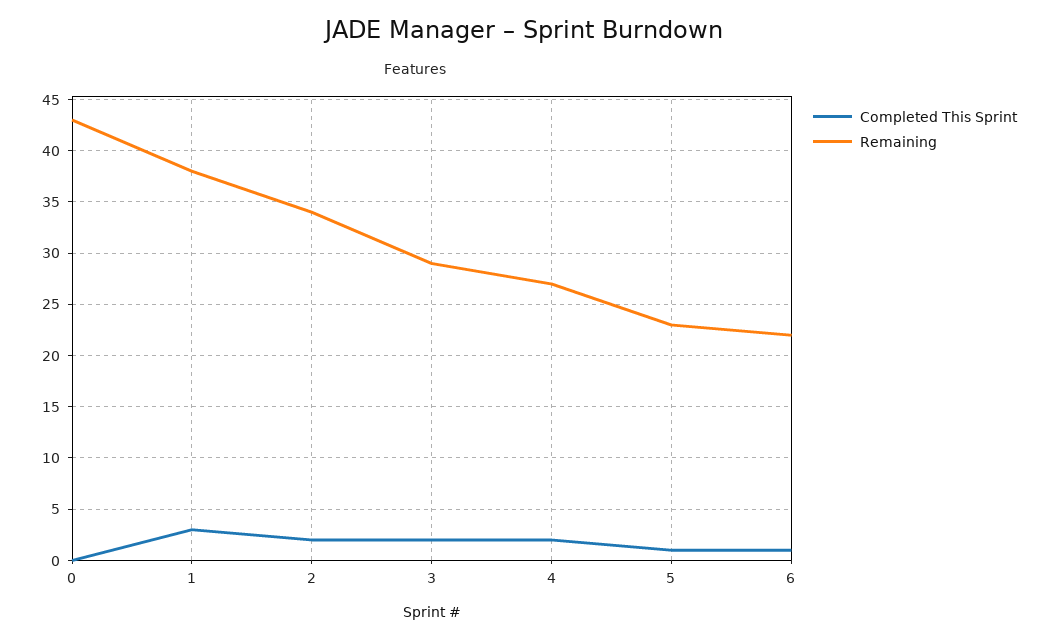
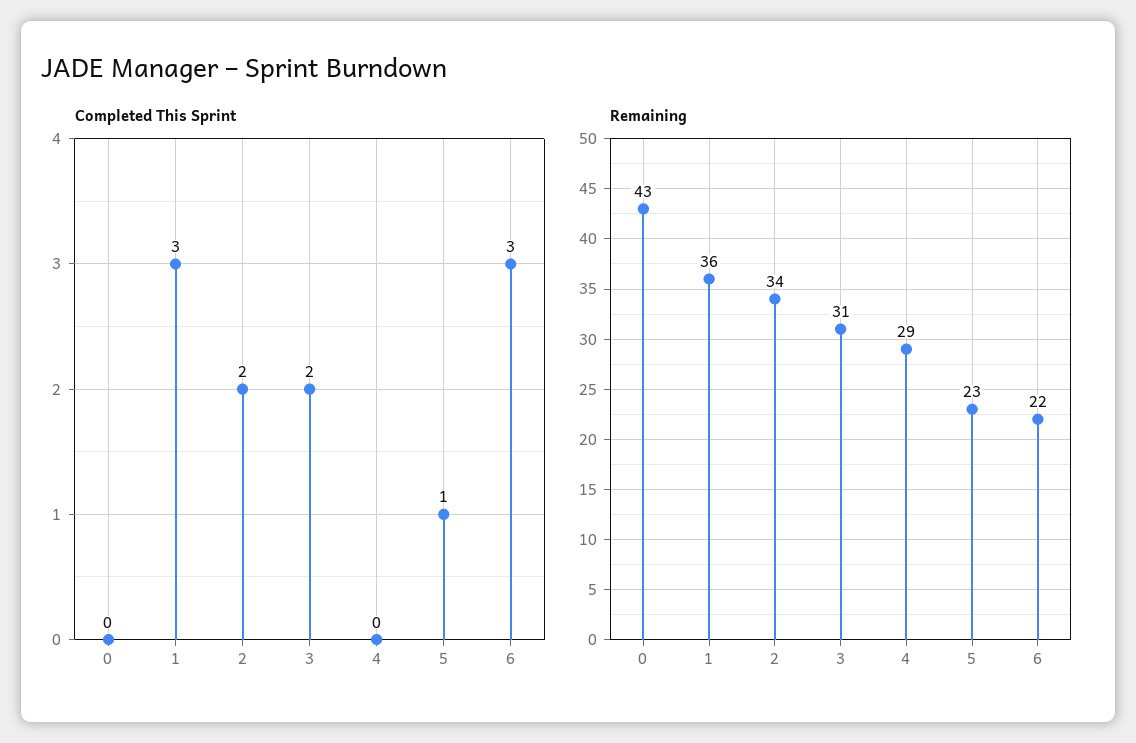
  {
    "Completed This Sprint": {
      "0": 0,
      "1": 3,
      "2": 2,
      "3": 2,
-     "4": 2,
+     "4": 0,
      "5": 1,
-     "6": 1
+     "6": 3
    },
    "Remaining": {
      "0": 43,
-     "1": 38,
+     "1": 36,
      "2": 34,
-     "3": 29,
+     "3": 31,
-     "4": 27,
+     "4": 29,
      "5": 23,
      "6": 22
    }
  }

